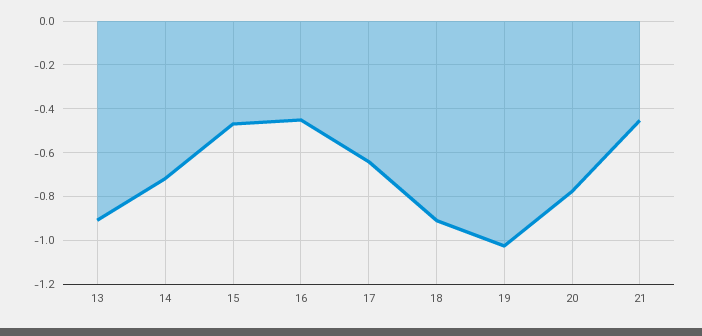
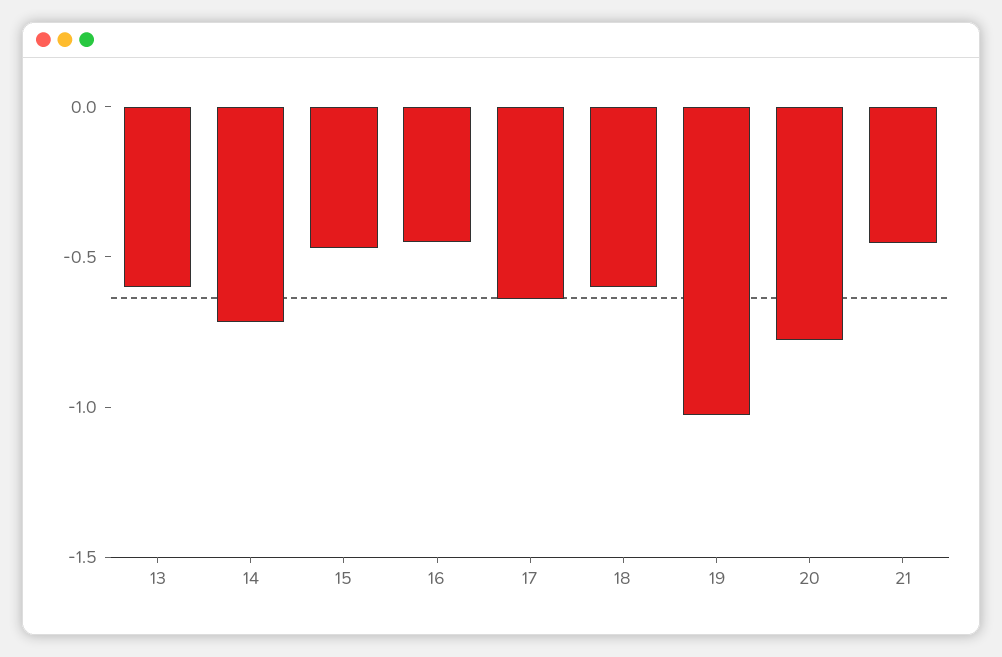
  {
-   "13": -0.9,
+   "13": -0.6,
    "14": -0.7,
    "15": -0.45,
    "16": -0.45,
    "17": -0.65,
-   "18": -0.9,
+   "18": -0.6,
    "19": -1.05,
    "20": -0.8,
    "21": -0.45
  }

